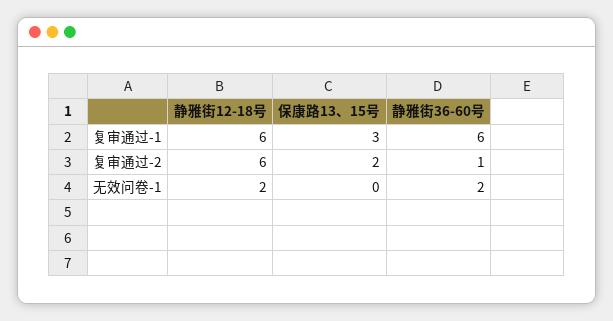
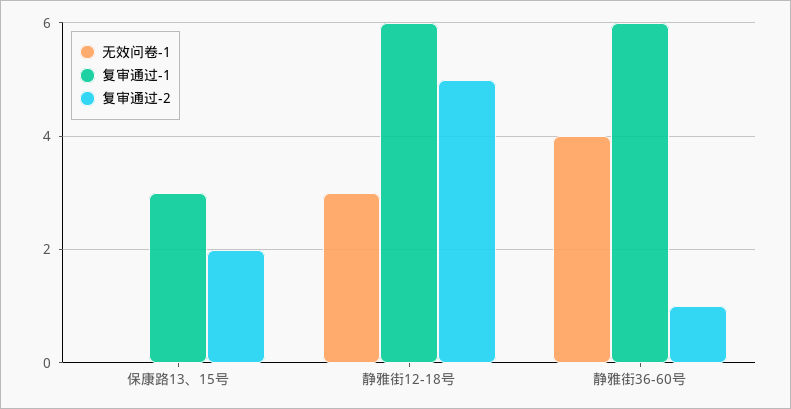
  {
    "复审通过-1": {
      "静雅街12-18号": 6,
      "保康路13、15号": 3,
      "静雅街36-60号": 6
    },
    "复审通过-2": {
-     "静雅街12-18号": 6,
+     "静雅街12-18号": 5,
      "保康路13、15号": 2,
      "静雅街36-60号": 1
    },
    "无效问卷-1": {
-     "静雅街12-18号": 2,
+     "静雅街12-18号": 3,
      "保康路13、15号": 0,
-     "静雅街36-60号": 2
+     "静雅街36-60号": 4
    }
  }

